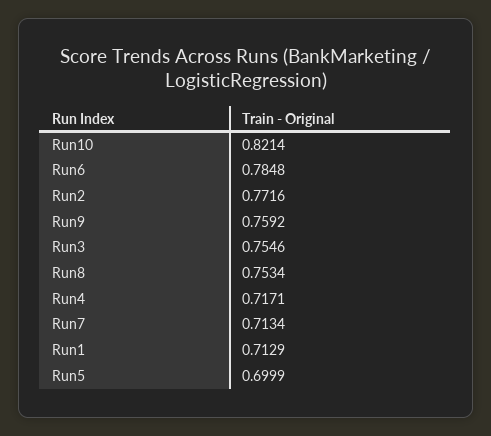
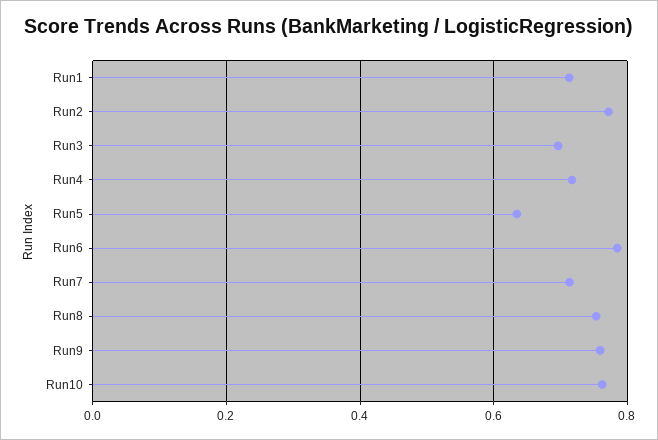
  {
-   "Run10": 0.8214,
+   "Run10": 0.76,
    "Run6": 0.7848,
    "Run2": 0.7716,
    "Run9": 0.7592,
-   "Run3": 0.7546,
+   "Run3": 0.7,
    "Run8": 0.7534,
    "Run4": 0.7171,
    "Run7": 0.7134,
    "Run1": 0.7129,
-   "Run5": 0.6999
+   "Run5": 0.64
  }

